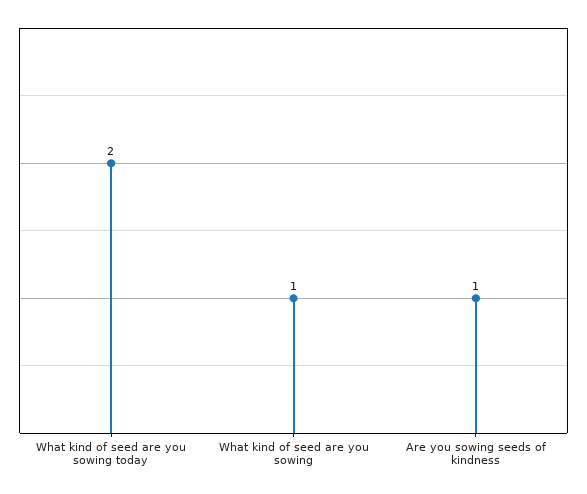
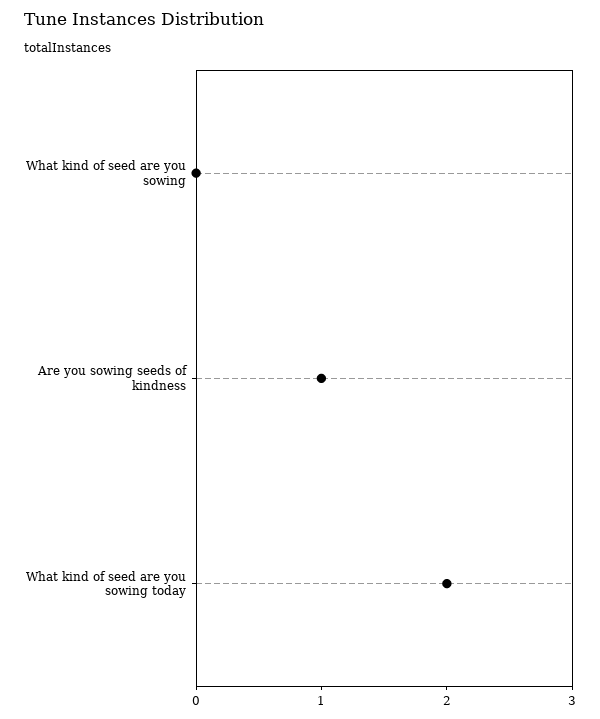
  {
    "What kind of seed are you sowing today": 2,
-   "What kind of seed are you sowing": 1,
+   "What kind of seed are you sowing": 0,
    "Are you sowing seeds of kindness": 1
  }

